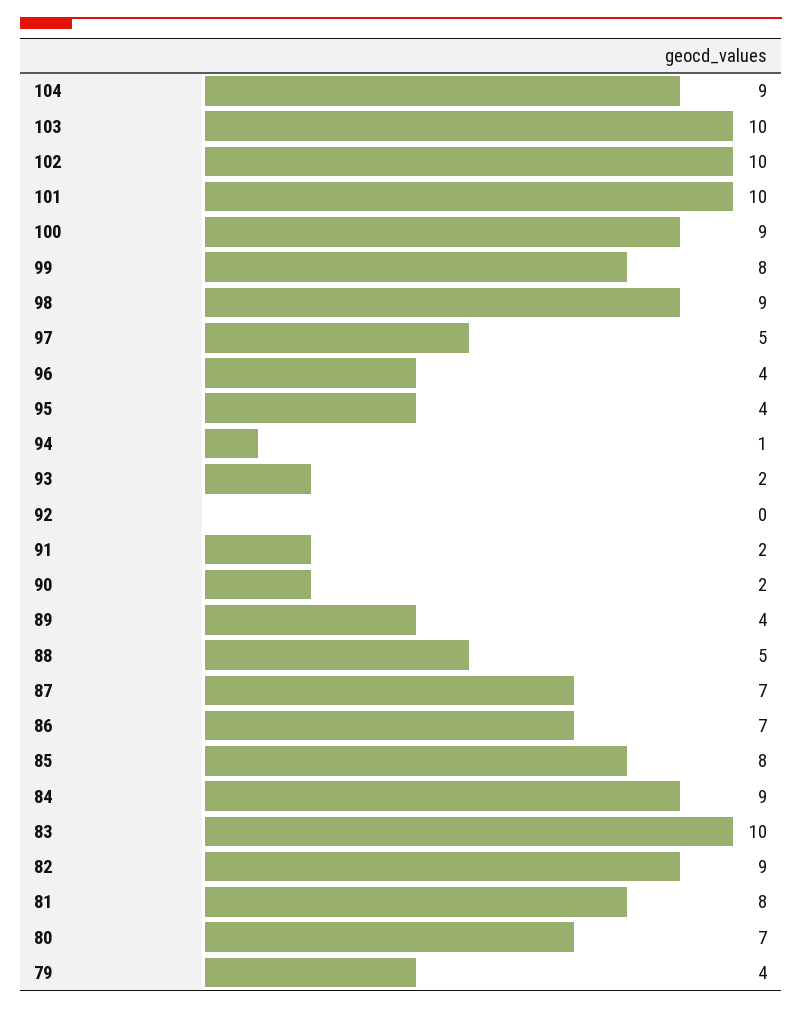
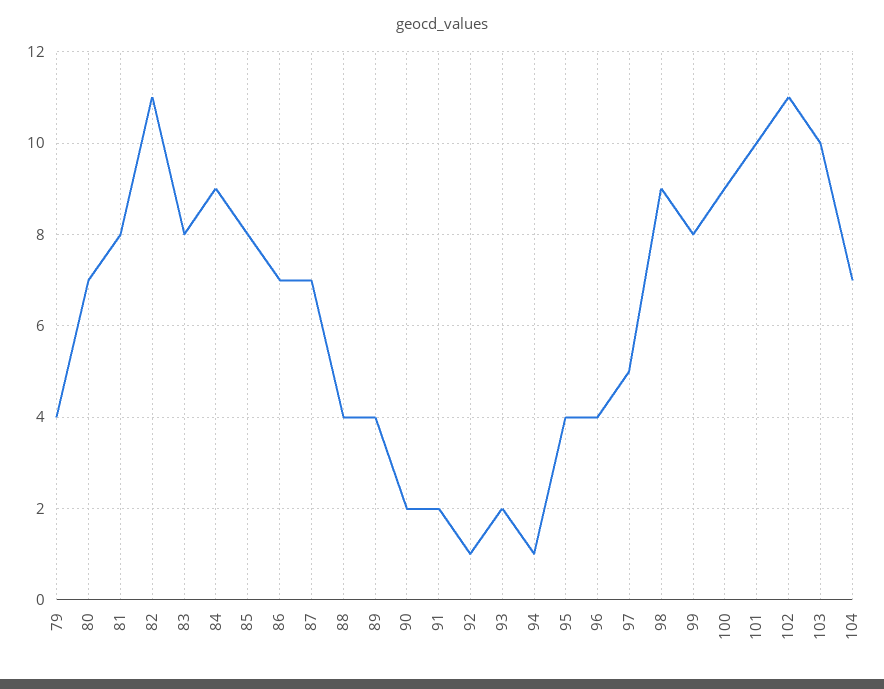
  {
-   "104": 9,
+   "104": 7,
    "103": 10,
-   "102": 10,
+   "102": 11,
    "101": 10,
    "100": 9,
    "99": 8,
    "98": 9,
    "97": 5,
    "96": 4,
    "95": 4,
    "94": 1,
    "93": 2,
-   "92": 0,
+   "92": 1,
    "91": 2,
    "90": 2,
    "89": 4,
-   "88": 5,
+   "88": 4,
    "87": 7,
    "86": 7,
    "85": 8,
    "84": 9,
-   "83": 10,
+   "83": 8,
-   "82": 9,
+   "82": 11,
    "81": 8,
    "80": 7,
    "79": 4
  }

